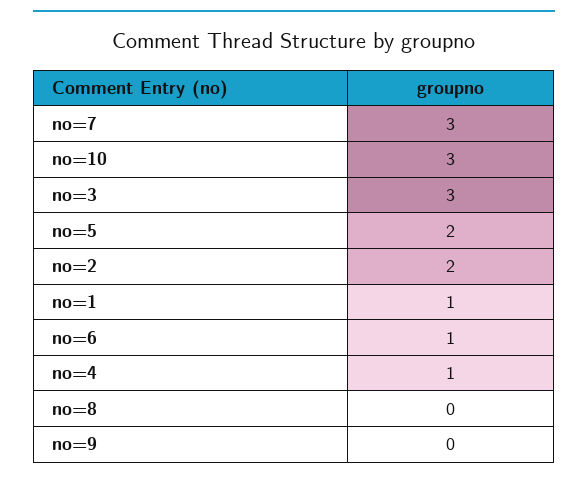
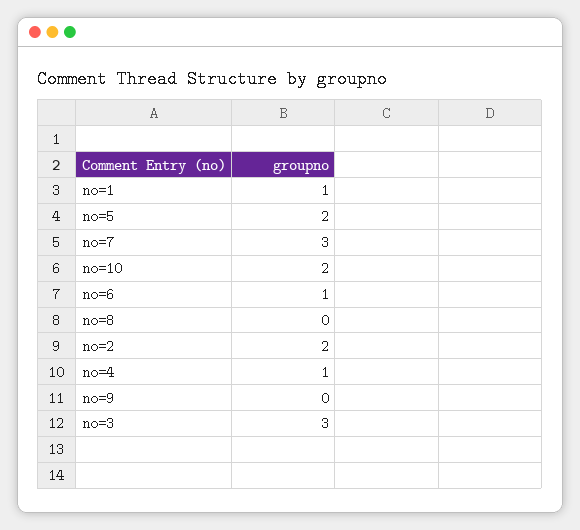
  {
    "no=7": 3,
-   "no=10": 3,
+   "no=10": 2,
    "no=3": 3,
    "no=5": 2,
    "no=2": 2,
    "no=1": 1,
    "no=6": 1,
    "no=4": 1,
    "no=8": 0,
    "no=9": 0
  }

